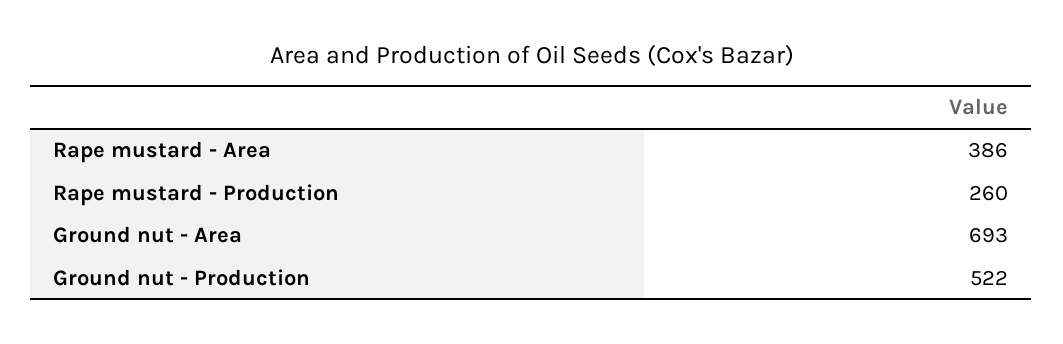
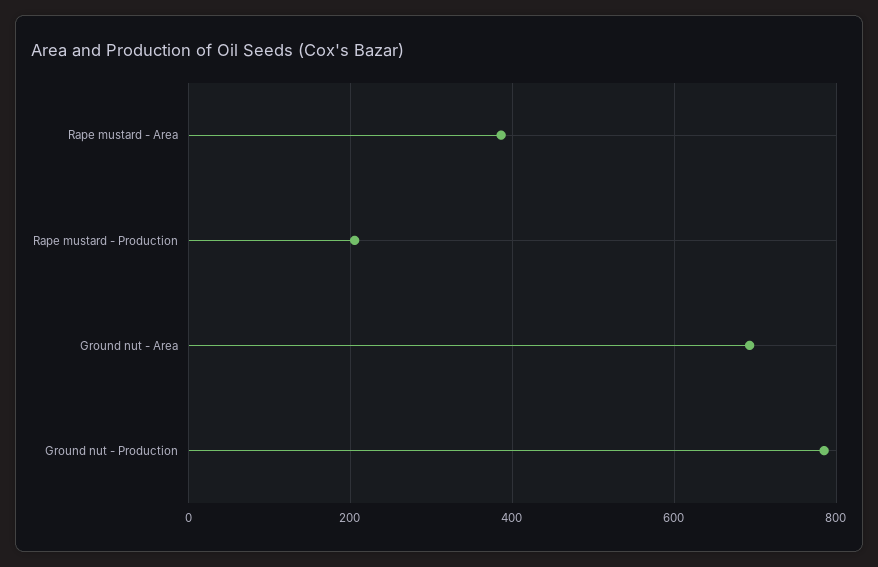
  {
    "Rape mustard - Area": 386,
-   "Rape mustard - Production": 260,
+   "Rape mustard - Production": 200,
    "Ground nut - Area": 693,
-   "Ground nut - Production": 522
+   "Ground nut - Production": 780
  }

